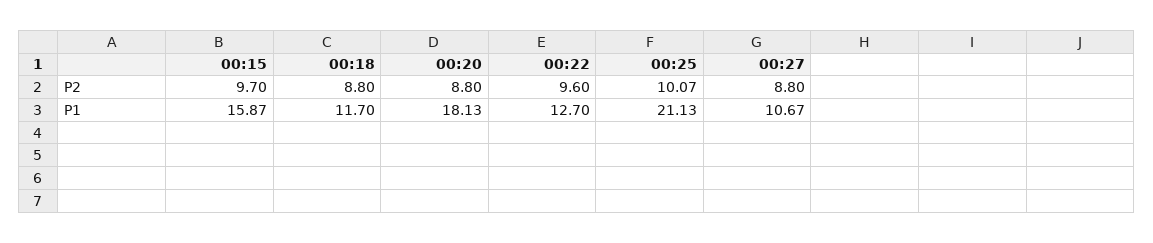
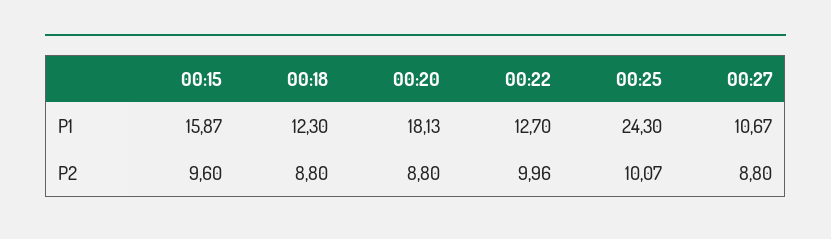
  {
    "00:15": {
-     "P2": 9.7,
+     "P2": 9.6,
      "P1": 15.87
    },
    "00:18": {
      "P2": 8.8,
-     "P1": 11.7
+     "P1": 12.3
    },
    "00:20": {
      "P2": 8.8,
      "P1": 18.13
    },
    "00:22": {
-     "P2": 9.6,
+     "P2": 9.96,
      "P1": 12.7
    },
    "00:25": {
      "P2": 10.07,
-     "P1": 21.13
+     "P1": 24.3
    },
    "00:27": {
      "P2": 8.8,
      "P1": 10.67
    }
  }

